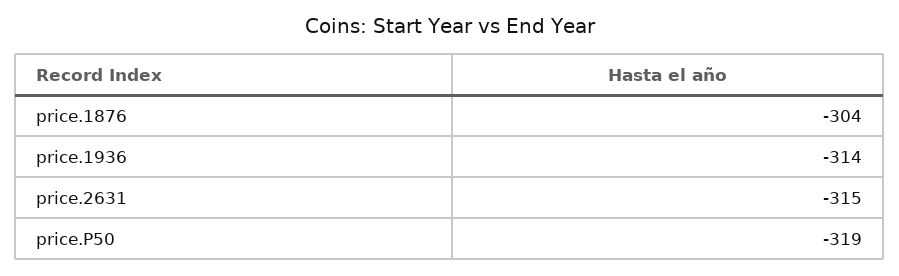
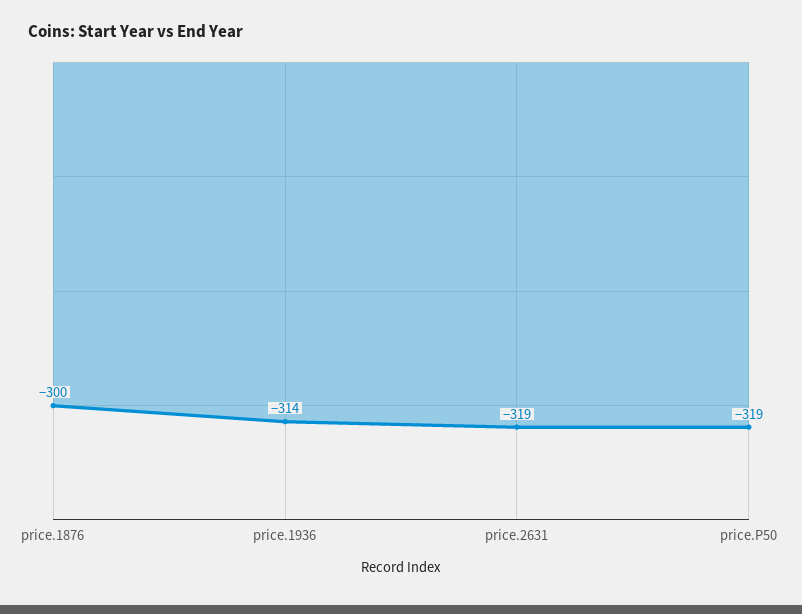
  {
-   "price.1876": -304,
+   "price.1876": -300,
    "price.1936": -314,
-   "price.2631": -315,
+   "price.2631": -319,
    "price.P50": -319
  }

